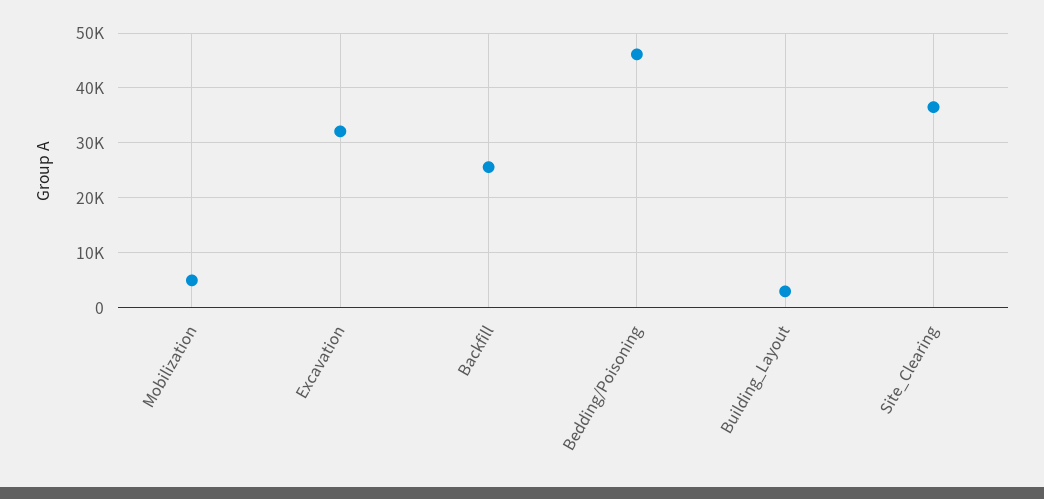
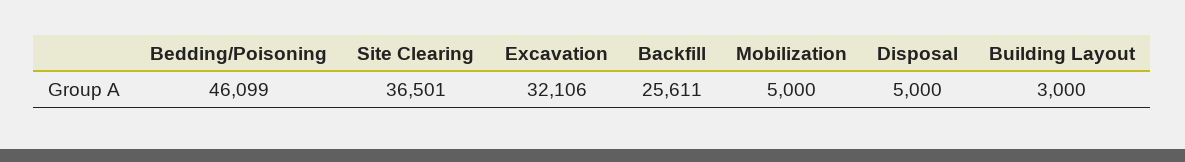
  {
    "Mobilization": 5000,
    "Excavation": 32106,
    "Backfill": 25611,
    "Bedding/Poisoning": 46099,
    "Building_Layout": 3000,
-   "Site_Clearing": 36501
+   "Site_Clearing": 36501,
+   "Disposal": 5000
  }

